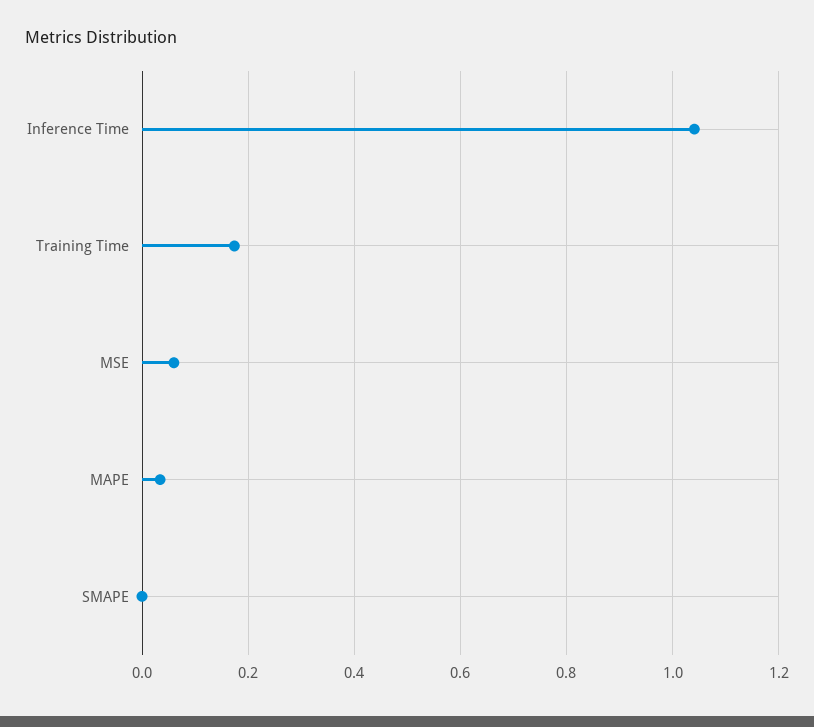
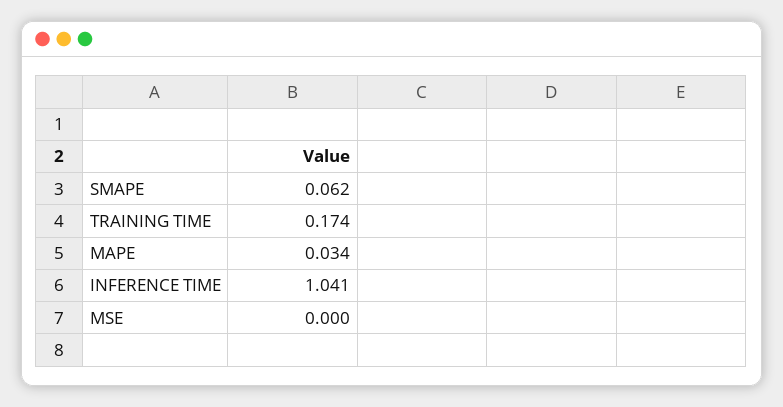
  {
    "Inference Time": 1.041,
    "Training Time": 0.174,
-   "MSE": 0.06,
+   "MSE": 0,
    "MAPE": 0.034,
-   "SMAPE": 0
+   "SMAPE": 0.062
  }

